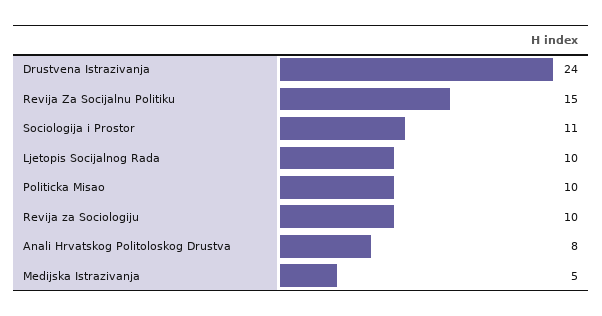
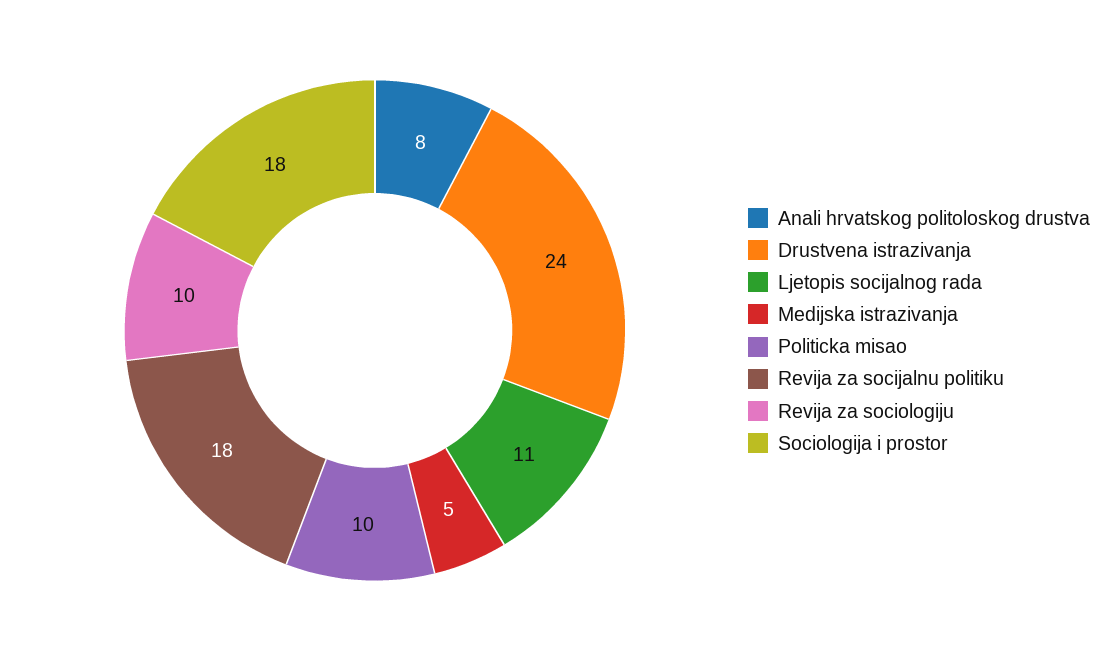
  {
    "Drustvena Istrazivanja": 24,
-   "Revija Za Socijalnu Politiku": 15,
+   "Revija Za Socijalnu Politiku": 18,
-   "Sociologija i Prostor": 11,
+   "Sociologija i Prostor": 18,
-   "Ljetopis Socijalnog Rada": 10,
+   "Ljetopis Socijalnog Rada": 11,
    "Politicka Misao": 10,
    "Revija za Sociologiju": 10,
    "Anali Hrvatskog Politoloskog Drustva": 8,
    "Medijska Istrazivanja": 5
  }

